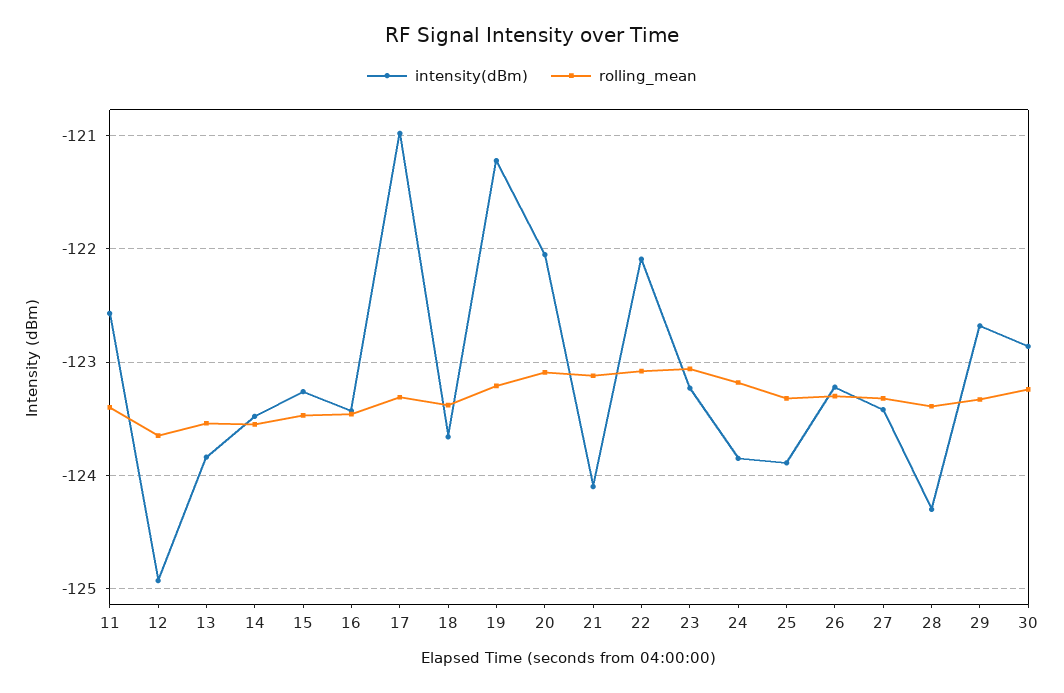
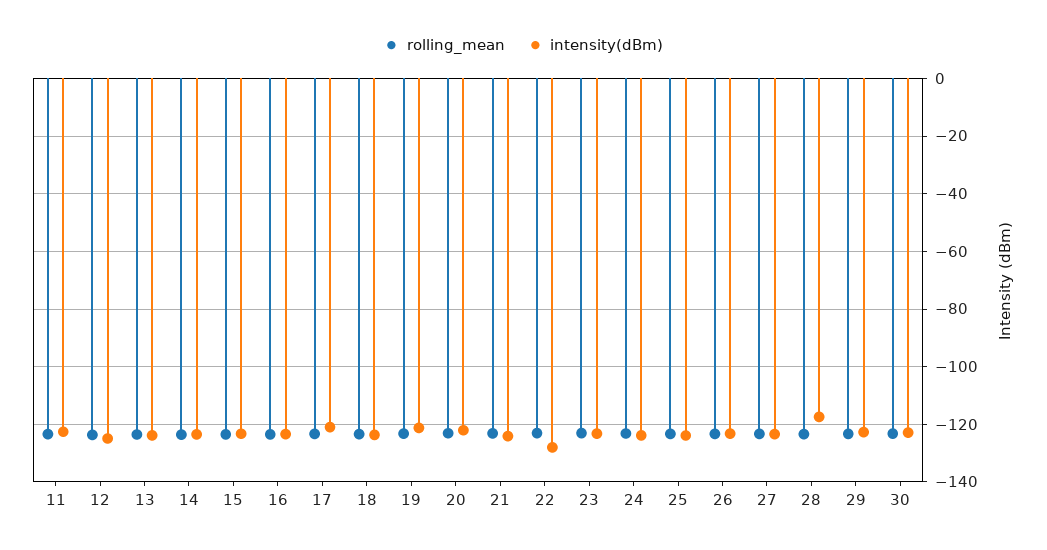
  {
    "intensity(dBm)": {
      "11": -122.6,
      "12": -124.9,
      "13": -123.8,
      "14": -123.5,
      "15": -123.3,
      "16": -123.4,
      "17": -121,
      "18": -123.7,
      "19": -121.2,
      "20": -122.1,
      "21": -124.1,
-     "22": -122.1,
+     "22": -127.5,
      "23": -123.2,
      "24": -123.9,
      "25": -123.9,
      "26": -123.2,
      "27": -123.4,
-     "28": -124.3,
+     "28": -117.5,
      "29": -122.7,
      "30": -122.9
    },
    "rolling_mean": {
      "11": -123.4,
      "12": -123.7,
      "13": -123.5,
      "14": -123.6,
      "15": -123.5,
      "16": -123.5,
      "17": -123.3,
      "18": -123.4,
      "19": -123.2,
      "20": -123.1,
      "21": -123.1,
      "22": -123.1,
      "23": -123.1,
      "24": -123.2,
      "25": -123.3,
      "26": -123.3,
      "27": -123.3,
      "28": -123.4,
      "29": -123.3,
      "30": -123.2
    }
  }

